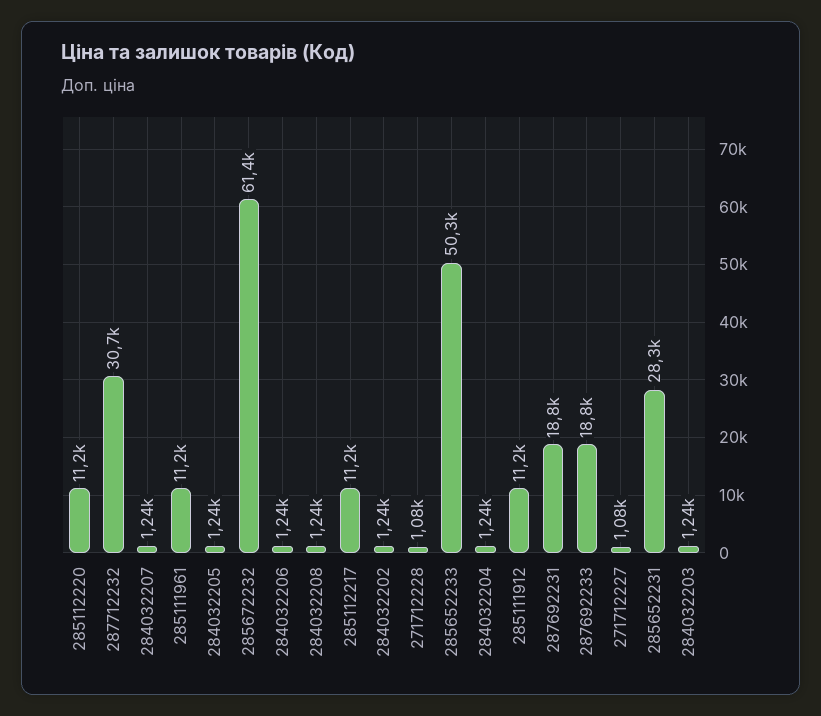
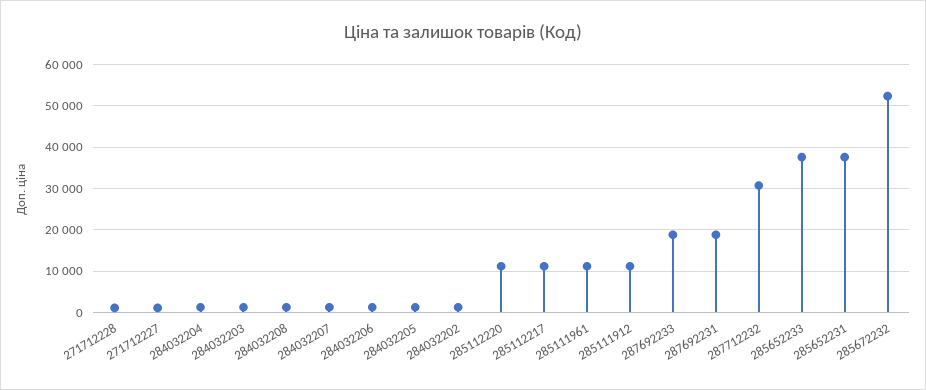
  {
    "285112220": 11200,
    "287712232": 30700,
    "284032207": 1240,
    "285111961": 11200,
    "284032205": 1240,
-   "285672232": 61400,
+   "285672232": 52000,
    "284032206": 1240,
    "284032208": 1240,
    "285112217": 11200,
    "284032202": 1240,
    "271712228": 1080,
-   "285652233": 50300,
+   "285652233": 38000,
    "284032204": 1240,
    "285111912": 11200,
    "287692231": 18800,
    "287692233": 18800,
    "271712227": 1080,
-   "285652231": 28300,
+   "285652231": 38000,
    "284032203": 1240
  }

